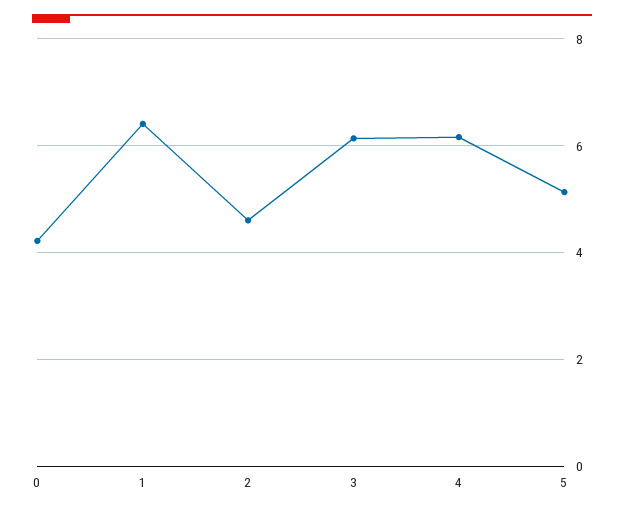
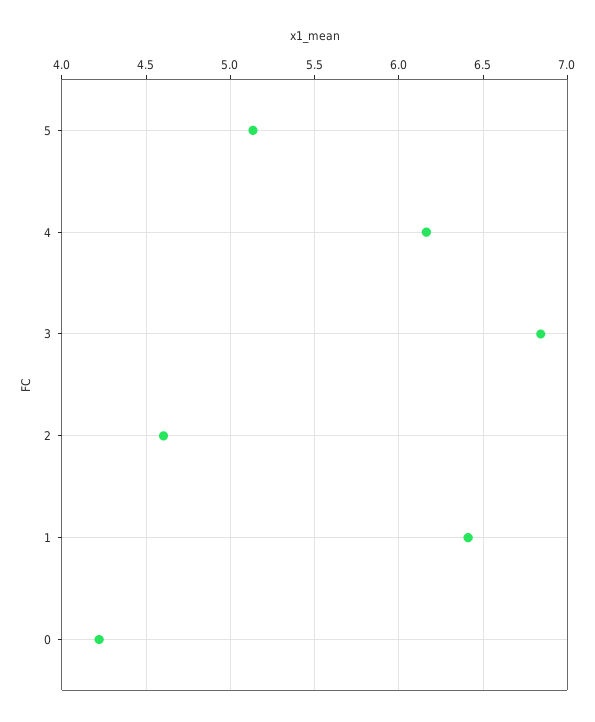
  {
    "0": 4.2,
    "1": 6.4,
    "2": 4.6,
-   "3": 6.2,
+   "3": 6.85,
    "4": 6.15,
    "5": 5.15
  }

